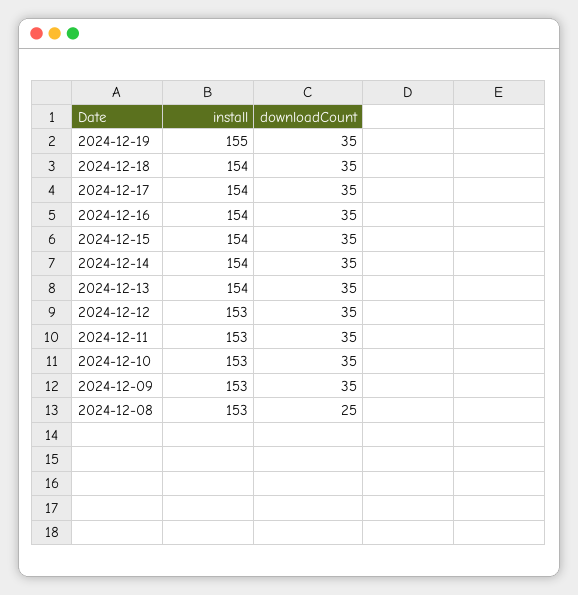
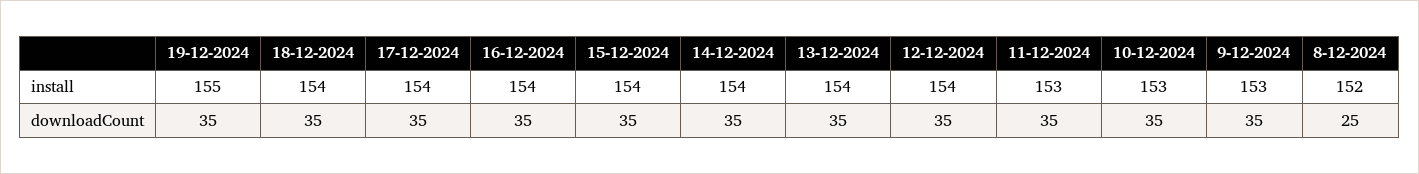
  {
    "install": {
      "2024-12-19": 155,
      "2024-12-18": 154,
      "2024-12-17": 154,
      "2024-12-16": 154,
      "2024-12-15": 154,
      "2024-12-14": 154,
      "2024-12-13": 154,
-     "2024-12-12": 153,
+     "2024-12-12": 154,
      "2024-12-11": 153,
      "2024-12-10": 153,
      "2024-12-09": 153,
-     "2024-12-08": 153
+     "2024-12-08": 152
    },
    "downloadCount": {
      "2024-12-19": 35,
      "2024-12-18": 35,
      "2024-12-17": 35,
      "2024-12-16": 35,
      "2024-12-15": 35,
      "2024-12-14": 35,
      "2024-12-13": 35,
      "2024-12-12": 35,
      "2024-12-11": 35,
      "2024-12-10": 35,
      "2024-12-09": 35,
      "2024-12-08": 25
    }
  }

